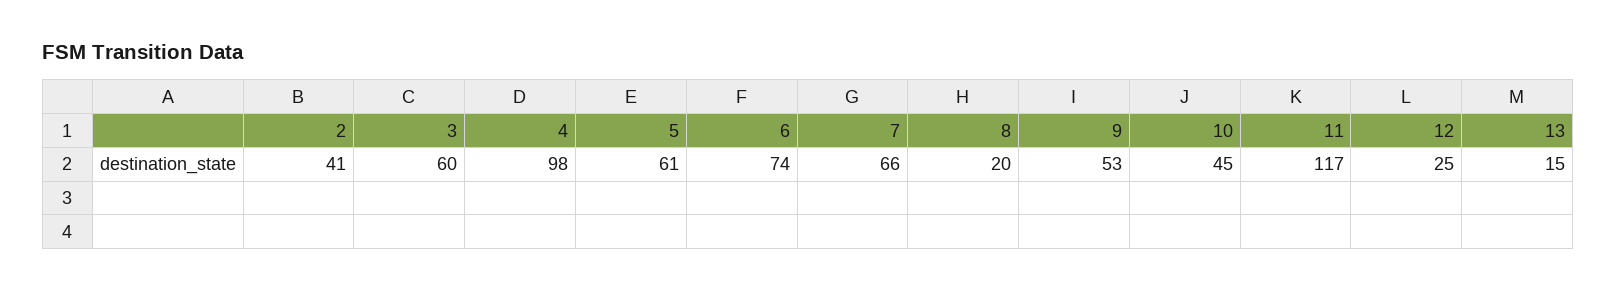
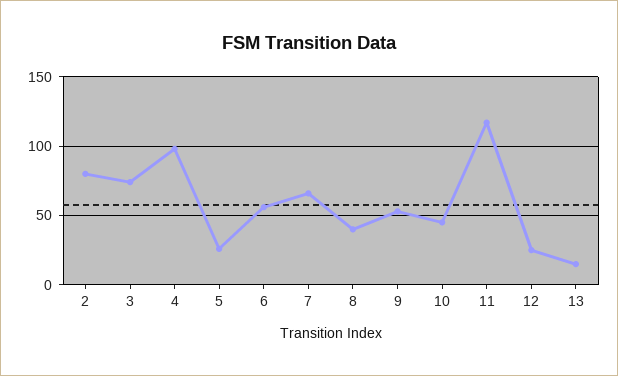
  {
-   "2": 41,
+   "2": 80,
-   "3": 60,
+   "3": 75,
    "4": 98,
-   "5": 61,
+   "5": 25,
-   "6": 74,
+   "6": 55,
    "7": 66,
-   "8": 20,
+   "8": 40,
    "9": 53,
    "10": 45,
    "11": 117,
    "12": 25,
    "13": 15
  }

